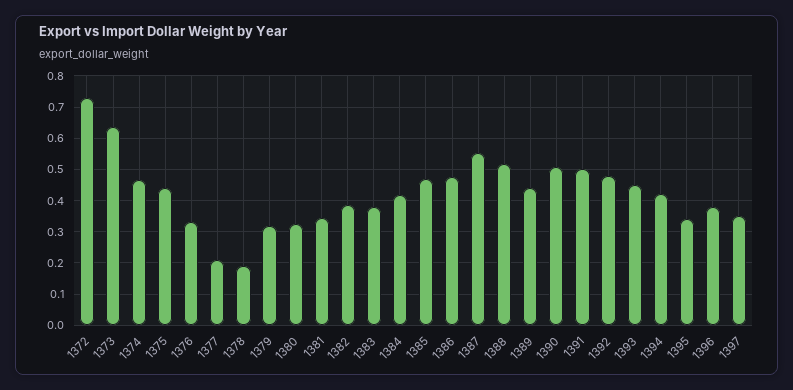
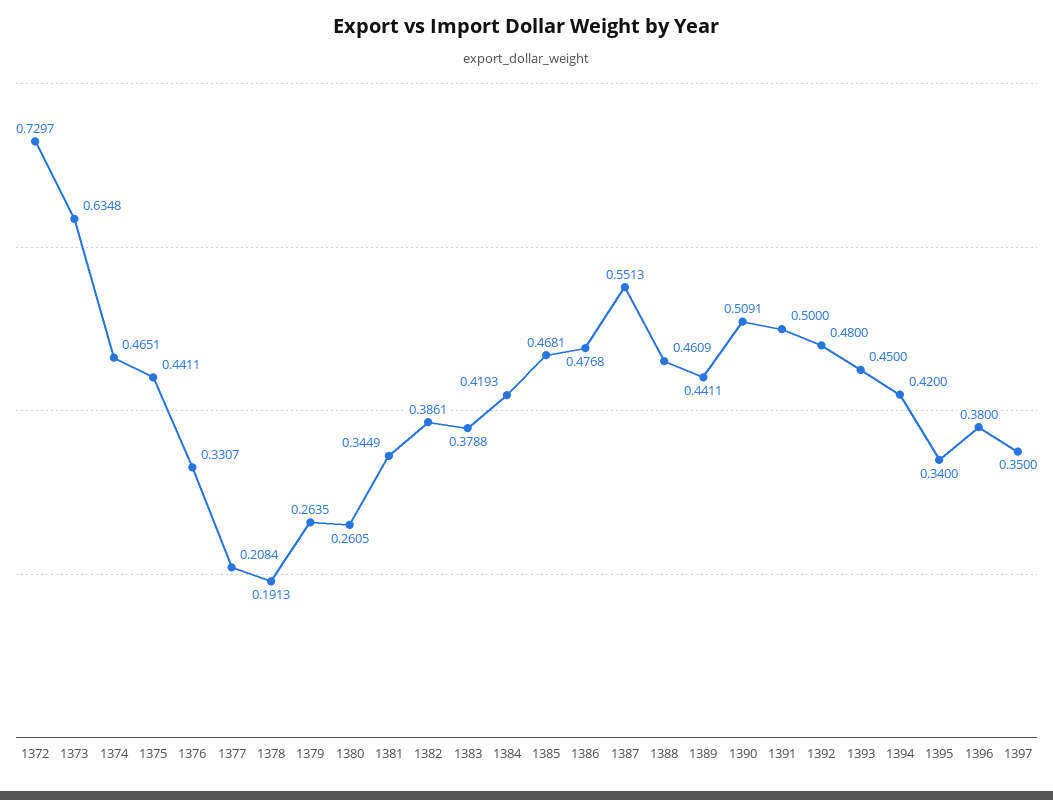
  {
    "1372": 0.7297,
    "1373": 0.6348,
    "1374": 0.4651,
    "1375": 0.4411,
    "1376": 0.3307,
    "1377": 0.2084,
    "1378": 0.1913,
-   "1379": 0.32,
+   "1379": 0.2635,
-   "1380": 0.32,
+   "1380": 0.2605,
    "1381": 0.3449,
    "1382": 0.3861,
    "1383": 0.3788,
    "1384": 0.4193,
    "1385": 0.4681,
    "1386": 0.4768,
    "1387": 0.5513,
-   "1388": 0.52,
+   "1388": 0.4609,
    "1389": 0.4411,
    "1390": 0.5091,
    "1391": 0.5,
    "1392": 0.48,
    "1393": 0.45,
    "1394": 0.42,
    "1395": 0.34,
    "1396": 0.38,
    "1397": 0.35
  }

